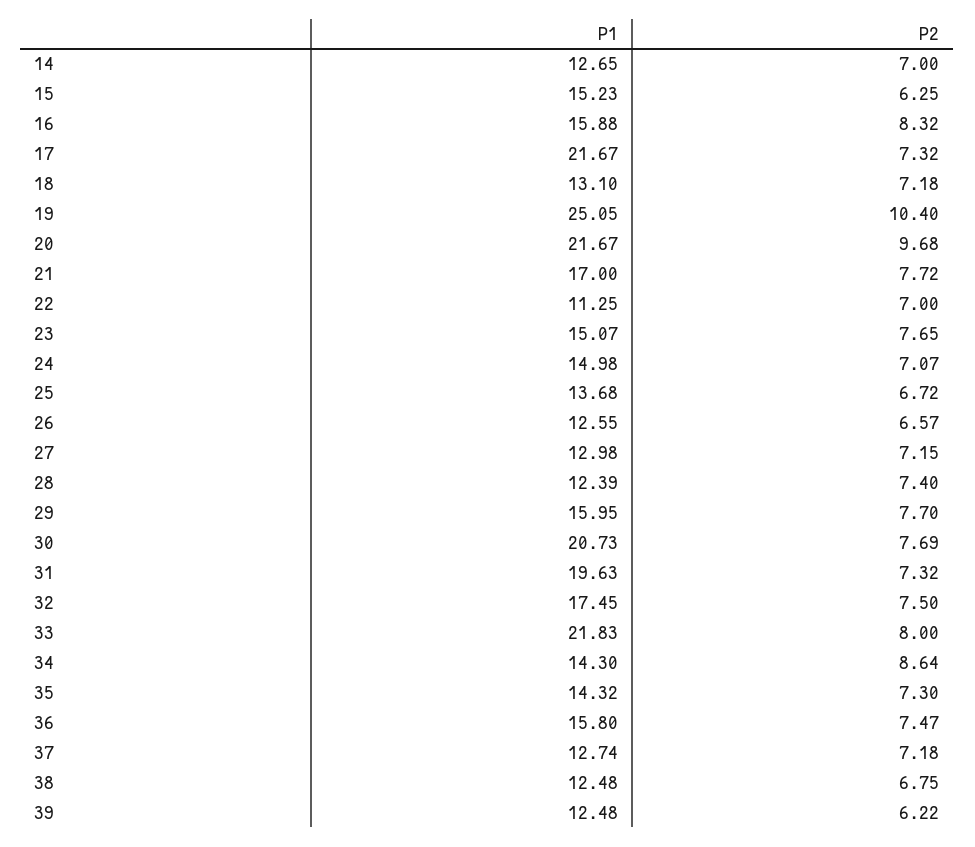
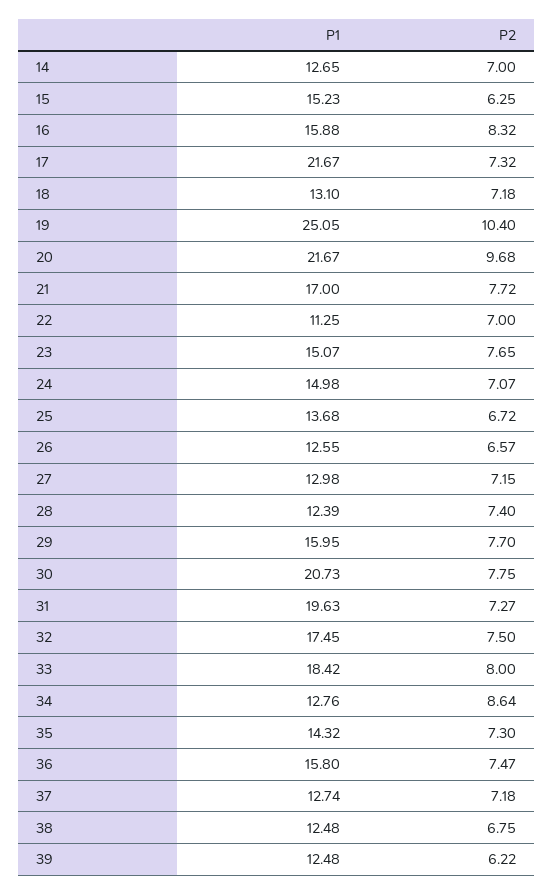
  {
    "P1": {
      "14": 12.65,
      "15": 15.23,
      "16": 15.88,
      "17": 21.67,
      "18": 13.1,
      "19": 25.05,
      "20": 21.67,
      "21": 17,
      "22": 11.25,
      "23": 15.07,
      "24": 14.98,
      "25": 13.68,
      "26": 12.55,
      "27": 12.98,
      "28": 12.39,
      "29": 15.95,
      "30": 20.73,
      "31": 19.63,
      "32": 17.45,
-     "33": 21.83,
+     "33": 18.42,
-     "34": 14.3,
+     "34": 12.76,
      "35": 14.32,
      "36": 15.8,
      "37": 12.74,
      "38": 12.48,
      "39": 12.48
    },
    "P2": {
      "14": 7,
      "15": 6.25,
      "16": 8.32,
      "17": 7.32,
      "18": 7.18,
      "19": 10.4,
      "20": 9.68,
      "21": 7.72,
      "22": 7,
      "23": 7.65,
      "24": 7.07,
      "25": 6.72,
      "26": 6.57,
      "27": 7.15,
      "28": 7.4,
      "29": 7.7,
-     "30": 7.69,
+     "30": 7.75,
-     "31": 7.32,
+     "31": 7.27,
      "32": 7.5,
      "33": 8,
      "34": 8.64,
      "35": 7.3,
      "36": 7.47,
      "37": 7.18,
      "38": 6.75,
      "39": 6.22
    }
  }

